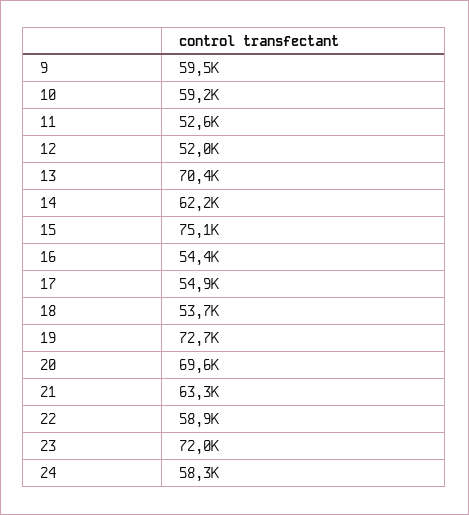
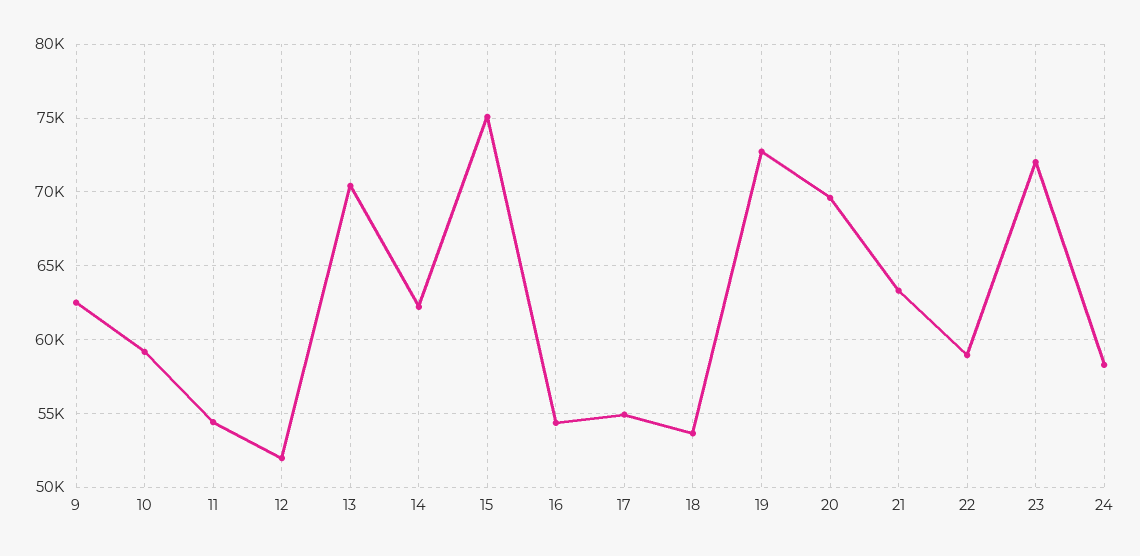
  {
-   "9": 59500,
+   "9": 62500,
    "10": 59200,
-   "11": 52600,
+   "11": 54500,
    "12": 52000,
    "13": 70400,
    "14": 62200,
    "15": 75100,
    "16": 54400,
    "17": 54900,
    "18": 53700,
    "19": 72700,
    "20": 69600,
    "21": 63300,
    "22": 58900,
    "23": 72000,
    "24": 58300
  }

